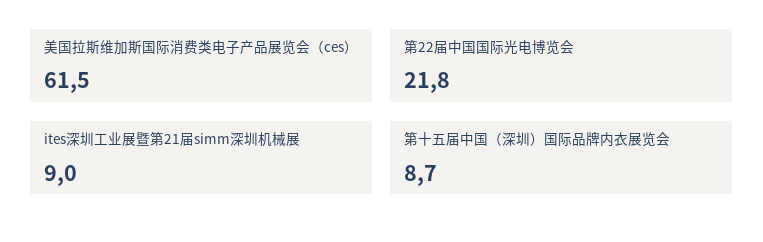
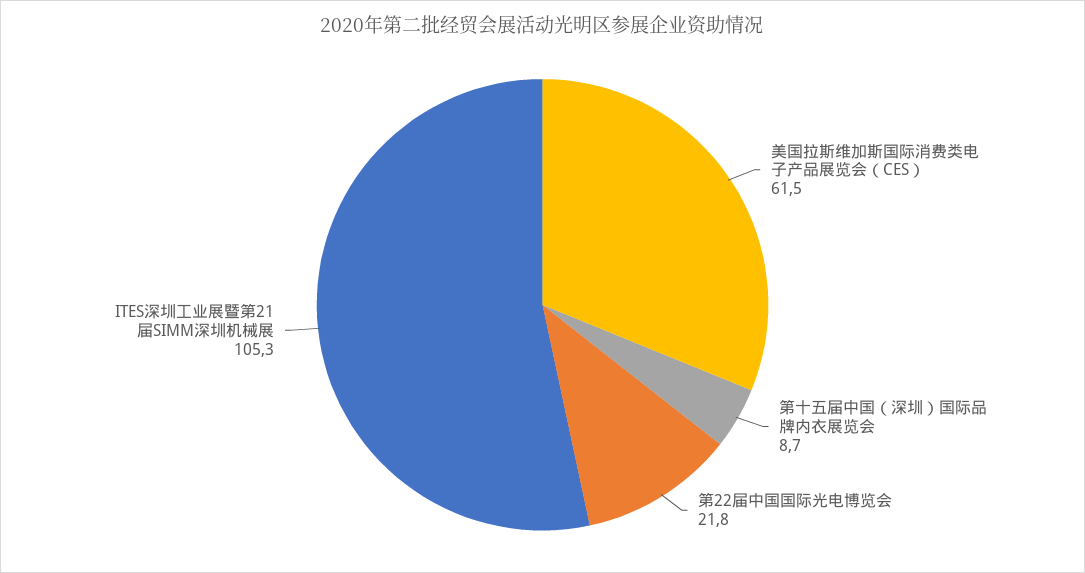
  {
    "美国拉斯维加斯国际消费类电子产品展览会（ces）": 61.5,
    "第22届中国国际光电博览会": 21.8,
-   "ites深圳工业展暨第21届simm深圳机械展": 9,
+   "ites深圳工业展暨第21届simm深圳机械展": 105.3,
    "第十五届中国（深圳）国际品牌内衣展览会": 8.7
  }

